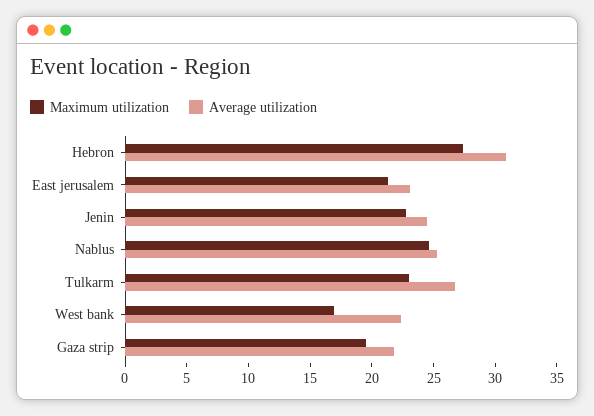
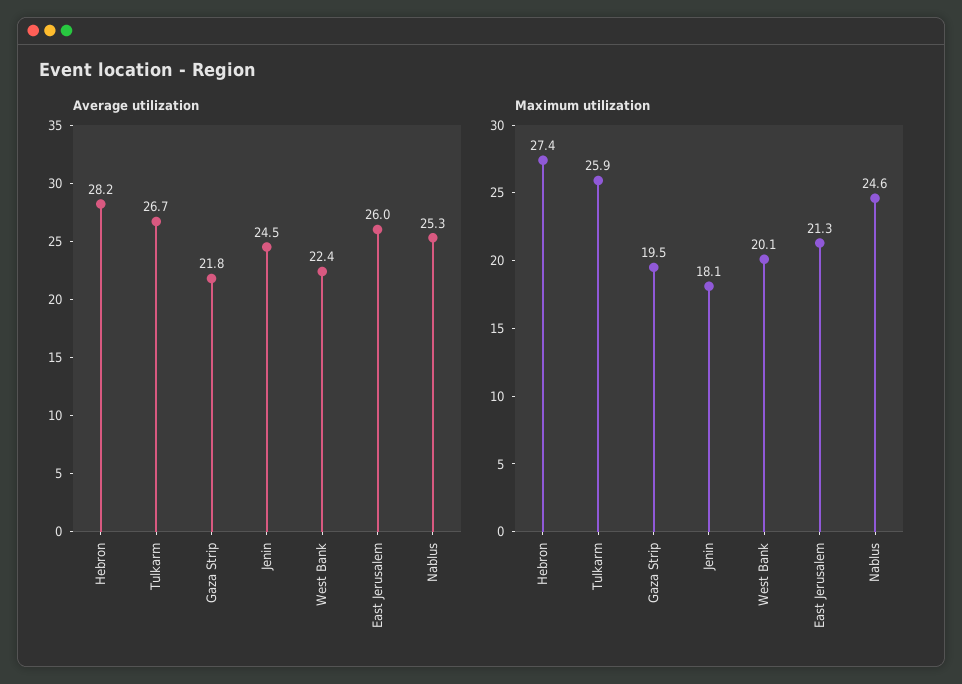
  {
    "Maximum utilization": {
      "Hebron": 27.4,
      "East jerusalem": 21.3,
-     "Jenin": 23,
+     "Jenin": 18.1,
      "Nablus": 24.6,
-     "Tulkarm": 23,
+     "Tulkarm": 25.9,
-     "West bank": 17,
+     "West bank": 20.1,
      "Gaza strip": 19.5
    },
    "Average utilization": {
-     "Hebron": 31,
+     "Hebron": 28.2,
-     "East jerusalem": 23,
+     "East jerusalem": 26,
      "Jenin": 24.5,
      "Nablus": 25.3,
      "Tulkarm": 26.7,
      "West bank": 22.4,
      "Gaza strip": 21.8
    }
  }

